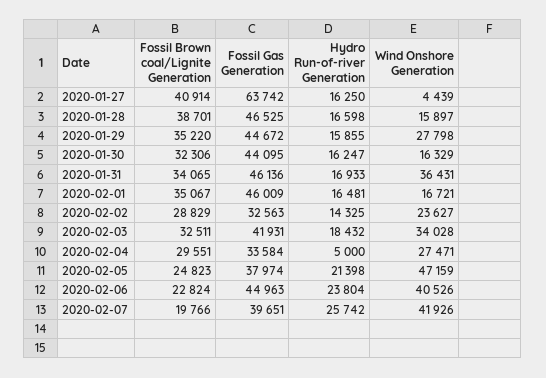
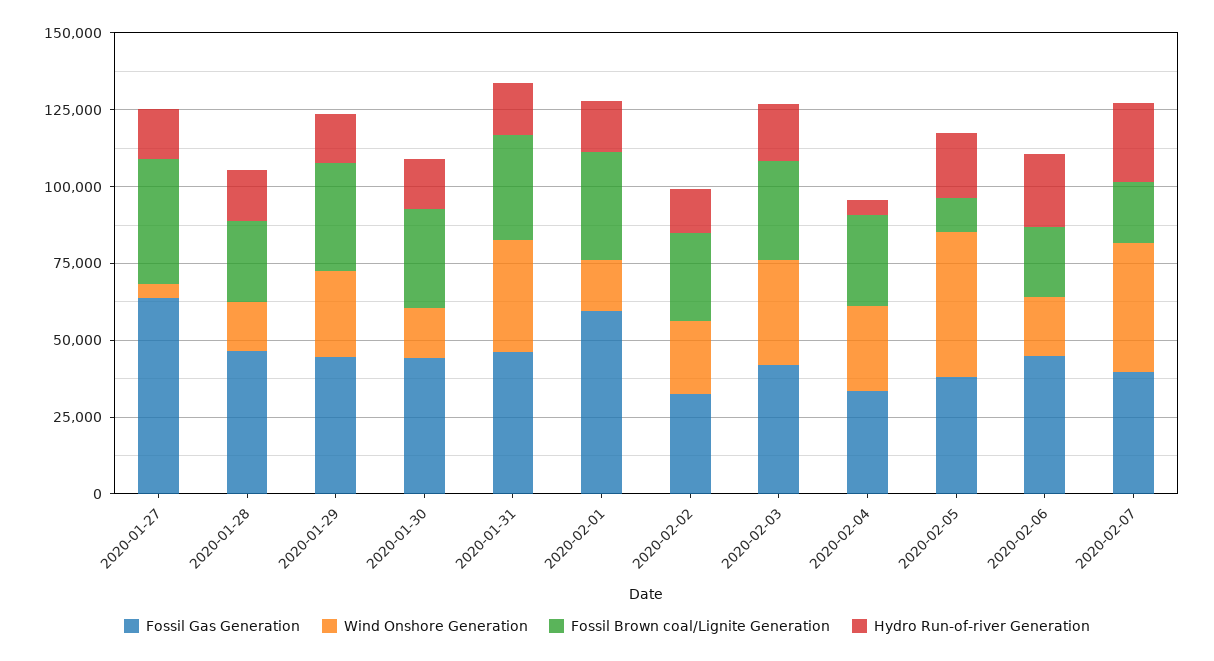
  {
    "Fossil Brown coal/Lignite Generation": {
      "2020-01-27": 40914,
-     "2020-01-28": 38701,
+     "2020-01-28": 25000,
      "2020-01-29": 35220,
      "2020-01-30": 32306,
      "2020-01-31": 34065,
      "2020-02-01": 35067,
      "2020-02-02": 28829,
      "2020-02-03": 32511,
      "2020-02-04": 29551,
-     "2020-02-05": 24823,
+     "2020-02-05": 10000,
      "2020-02-06": 22824,
      "2020-02-07": 19766
    },
    "Fossil Gas Generation": {
      "2020-01-27": 63742,
      "2020-01-28": 46525,
      "2020-01-29": 44672,
      "2020-01-30": 44095,
      "2020-01-31": 46136,
-     "2020-02-01": 46009,
+     "2020-02-01": 60000,
      "2020-02-02": 32563,
      "2020-02-03": 41931,
      "2020-02-04": 33584,
      "2020-02-05": 37974,
      "2020-02-06": 44963,
      "2020-02-07": 39651
    },
    "Hydro Run-of-river Generation": {
      "2020-01-27": 16250,
      "2020-01-28": 16598,
      "2020-01-29": 15855,
      "2020-01-30": 16247,
      "2020-01-31": 16933,
      "2020-02-01": 16481,
      "2020-02-02": 14325,
      "2020-02-03": 18432,
      "2020-02-04": 5000,
      "2020-02-05": 21398,
      "2020-02-06": 23804,
      "2020-02-07": 25742
    },
    "Wind Onshore Generation": {
      "2020-01-27": 4439,
      "2020-01-28": 15897,
      "2020-01-29": 27798,
      "2020-01-30": 16329,
      "2020-01-31": 36431,
      "2020-02-01": 16721,
      "2020-02-02": 23627,
      "2020-02-03": 34028,
      "2020-02-04": 27471,
      "2020-02-05": 47159,
-     "2020-02-06": 40526,
+     "2020-02-06": 20000,
      "2020-02-07": 41926
    }
  }

